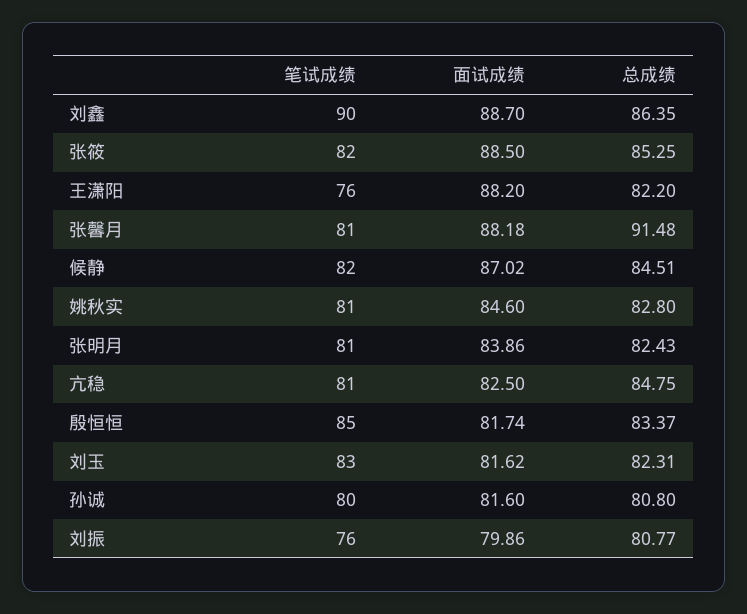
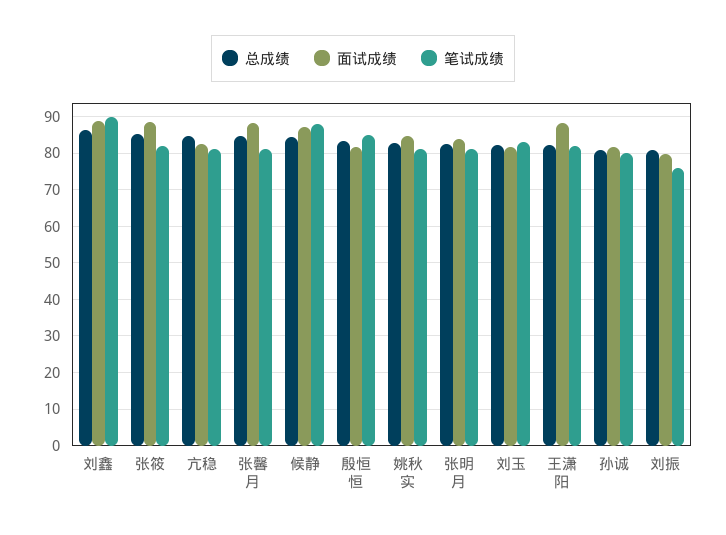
  {
    "笔试成绩": {
      "刘鑫": 90,
      "张筱": 82,
-     "王潇阳": 76,
+     "王潇阳": 82,
      "张馨月": 81,
-     "候静": 82,
+     "候静": 88,
      "姚秋实": 81,
      "张明月": 81,
      "亢稳": 81,
      "殷恒恒": 85,
      "刘玉": 83,
      "孙诚": 80,
      "刘振": 76
    },
    "面试成绩": {
      "刘鑫": 88.7,
      "张筱": 88.5,
      "王潇阳": 88.2,
      "张馨月": 88.18,
      "候静": 87.02,
      "姚秋实": 84.6,
      "张明月": 83.86,
      "亢稳": 82.5,
      "殷恒恒": 81.74,
      "刘玉": 81.62,
      "孙诚": 81.6,
      "刘振": 79.86
    },
    "总成绩": {
      "刘鑫": 86.35,
      "张筱": 85.25,
      "王潇阳": 82.2,
-     "张馨月": 91.48,
+     "张馨月": 84,
      "候静": 84.51,
      "姚秋实": 82.8,
      "张明月": 82.43,
      "亢稳": 84.75,
      "殷恒恒": 83.37,
      "刘玉": 82.31,
      "孙诚": 80.8,
      "刘振": 80.77
    }
  }

